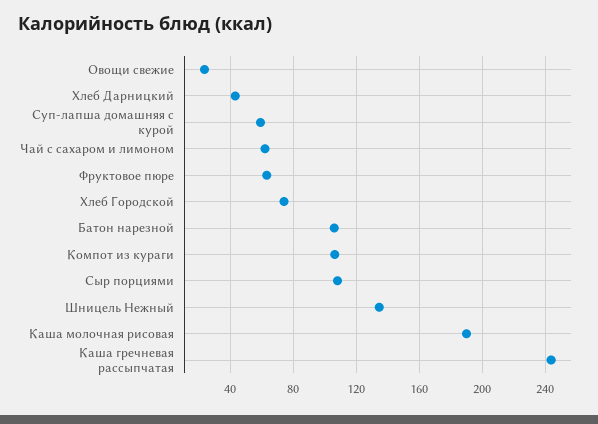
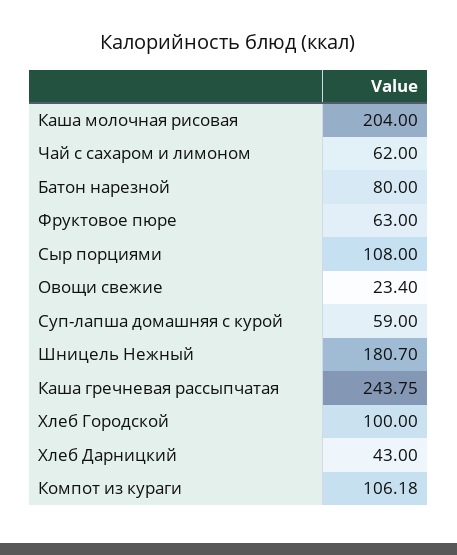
  {
    "Овощи свежие": 23.4,
    "Хлеб Дарницкий": 43,
    "Суп-лапша домашняя с курой": 59,
    "Чай с сахаром и лимоном": 62,
    "Фруктовое пюре": 63,
-   "Хлеб Городской": 75,
+   "Хлеб Городской": 100,
-   "Батон нарезной": 105,
+   "Батон нарезной": 80,
    "Компот из кураги": 106.18,
    "Сыр порциями": 108,
-   "Шницель Нежный": 135,
+   "Шницель Нежный": 180.7,
-   "Каша молочная рисовая": 190,
+   "Каша молочная рисовая": 204,
    "Каша гречневая рассыпчатая": 243.75
  }

